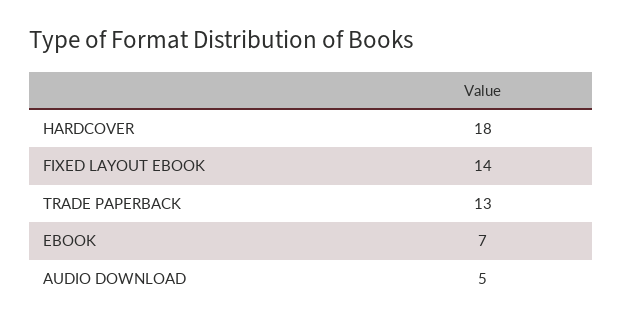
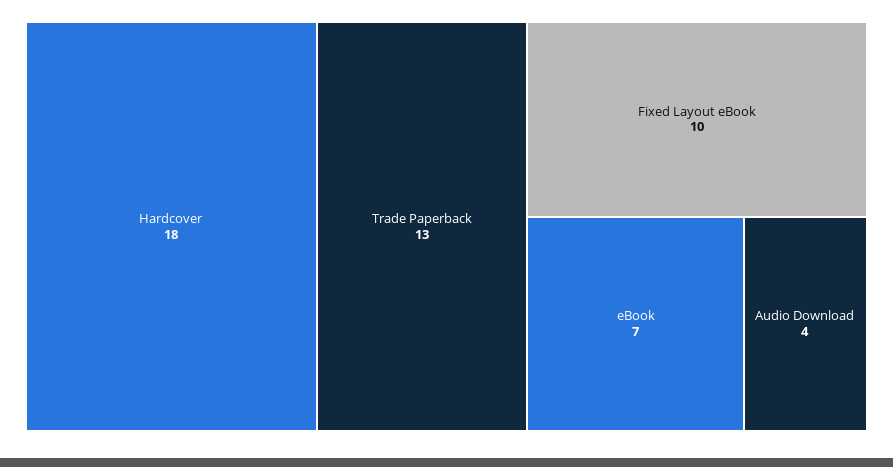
  {
    "HARDCOVER": 18,
-   "FIXED LAYOUT EBOOK": 14,
+   "FIXED LAYOUT EBOOK": 10,
    "TRADE PAPERBACK": 13,
    "EBOOK": 7,
-   "AUDIO DOWNLOAD": 5
+   "AUDIO DOWNLOAD": 4
  }

